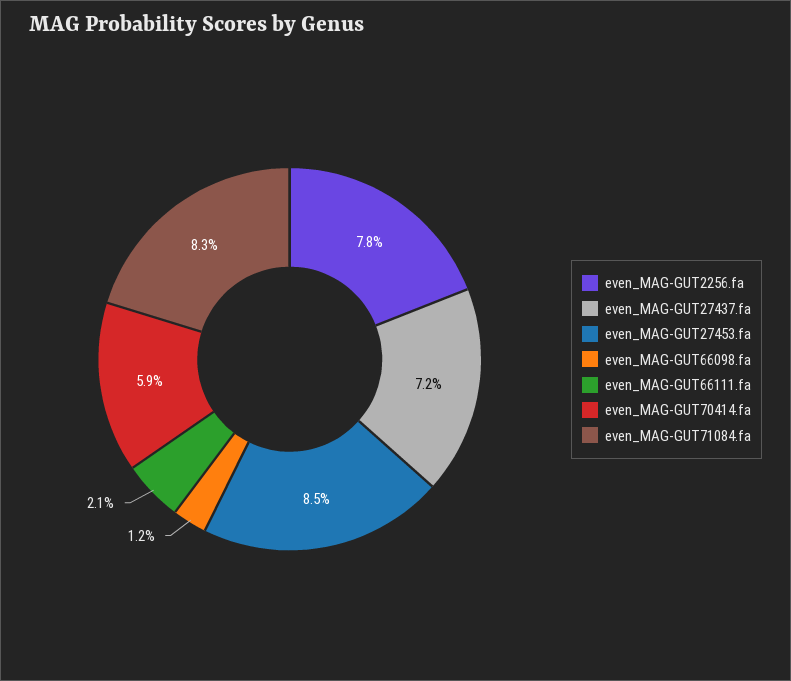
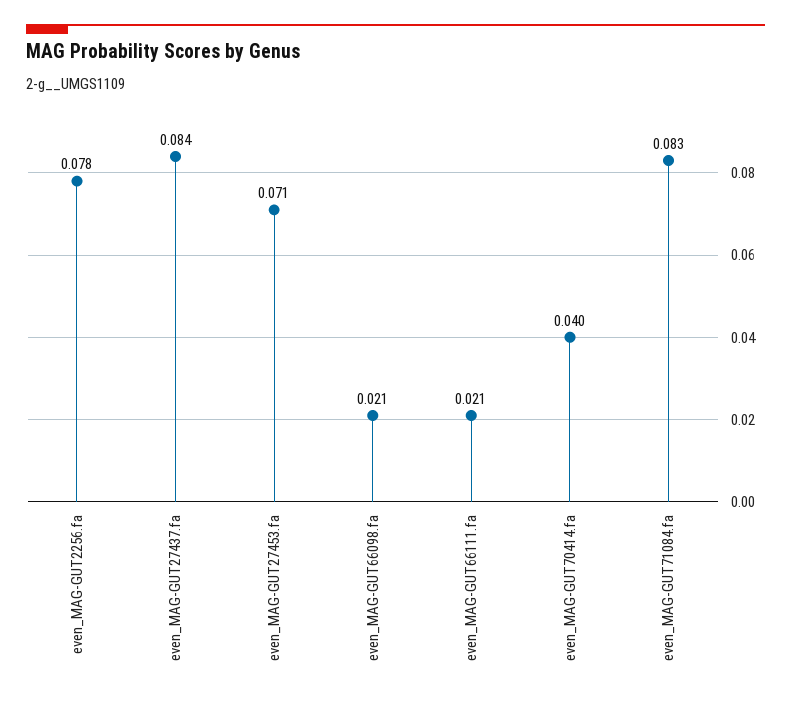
  {
    "even_MAG-GUT2256.fa": 0.078,
-   "even_MAG-GUT27437.fa": 0.072,
+   "even_MAG-GUT27437.fa": 0.084,
-   "even_MAG-GUT27453.fa": 0.085,
+   "even_MAG-GUT27453.fa": 0.071,
-   "even_MAG-GUT66098.fa": 0.012,
+   "even_MAG-GUT66098.fa": 0.021,
    "even_MAG-GUT66111.fa": 0.021,
-   "even_MAG-GUT70414.fa": 0.059,
+   "even_MAG-GUT70414.fa": 0.04,
    "even_MAG-GUT71084.fa": 0.083
  }

